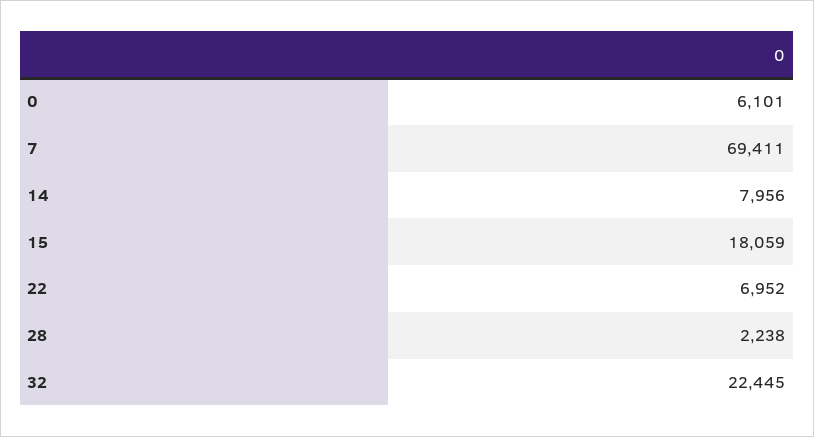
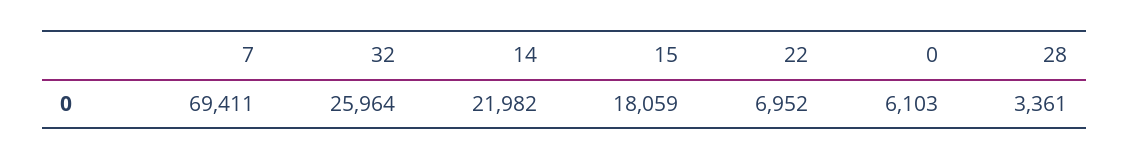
  {
-   "0": 6101,
+   "0": 6103,
    "7": 69411,
-   "14": 7956,
+   "14": 21982,
    "15": 18059,
    "22": 6952,
-   "28": 2238,
+   "28": 3361,
-   "32": 22445
+   "32": 25964
  }

